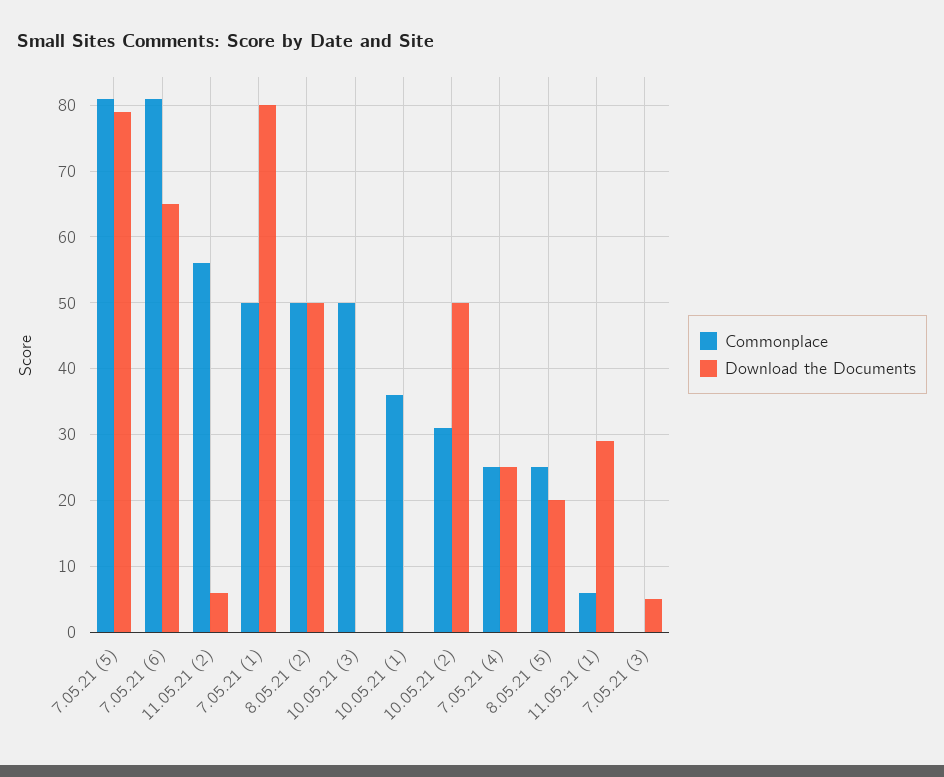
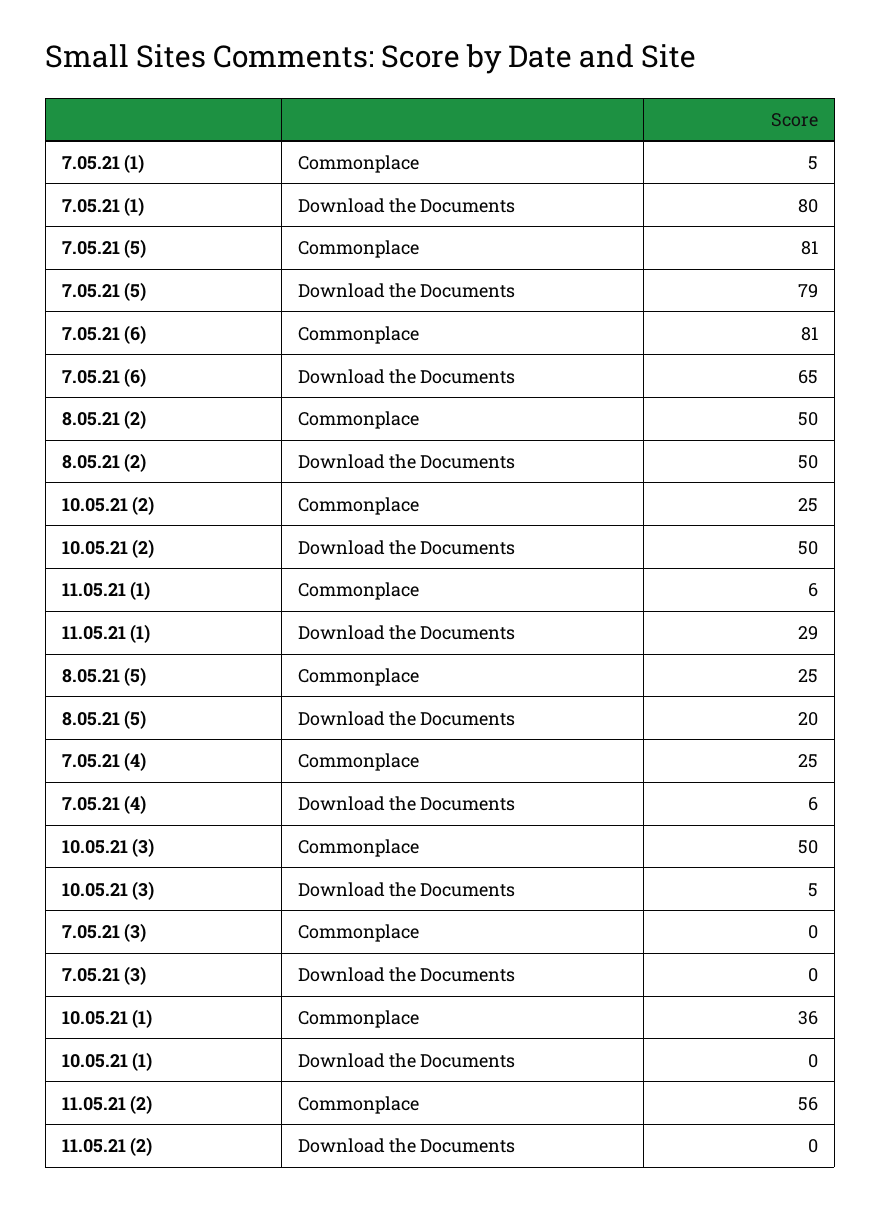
  {
    "Commonplace": {
      "7.05.21 (5)": 81,
      "7.05.21 (6)": 81,
      "11.05.21 (2)": 56,
-     "7.05.21 (1)": 50,
+     "7.05.21 (1)": 5,
      "8.05.21 (2)": 50,
      "10.05.21 (3)": 50,
      "10.05.21 (1)": 36,
-     "10.05.21 (2)": 31,
+     "10.05.21 (2)": 25,
      "7.05.21 (4)": 25,
      "8.05.21 (5)": 25,
      "11.05.21 (1)": 6,
      "7.05.21 (3)": 0
    },
    "Download the Documents": {
      "7.05.21 (5)": 79,
      "7.05.21 (6)": 65,
-     "11.05.21 (2)": 6,
+     "11.05.21 (2)": 0,
      "7.05.21 (1)": 80,
      "8.05.21 (2)": 50,
-     "10.05.21 (3)": 0,
+     "10.05.21 (3)": 5,
      "10.05.21 (1)": 0,
      "10.05.21 (2)": 50,
-     "7.05.21 (4)": 25,
+     "7.05.21 (4)": 6,
      "8.05.21 (5)": 20,
      "11.05.21 (1)": 29,
-     "7.05.21 (3)": 5
+     "7.05.21 (3)": 0
    }
  }

